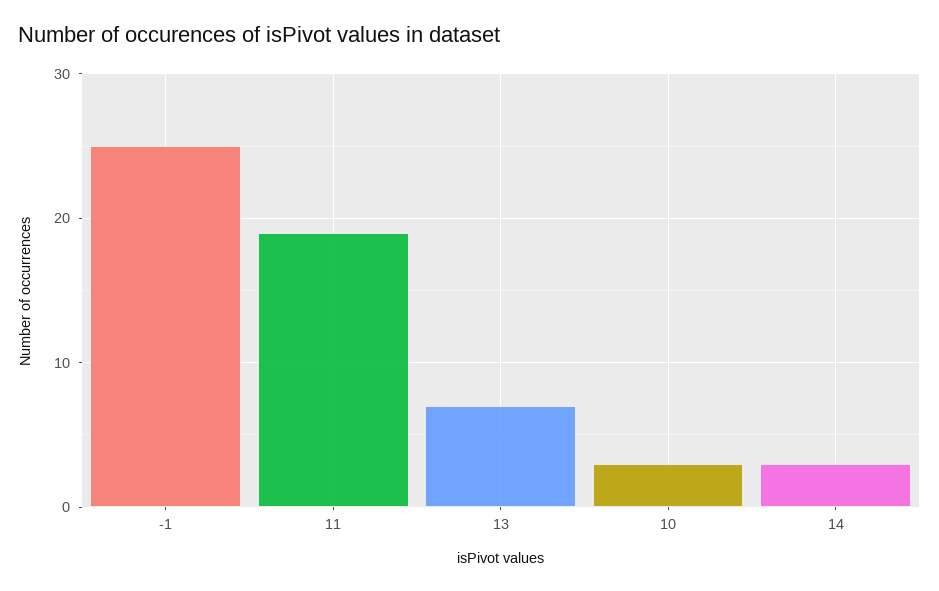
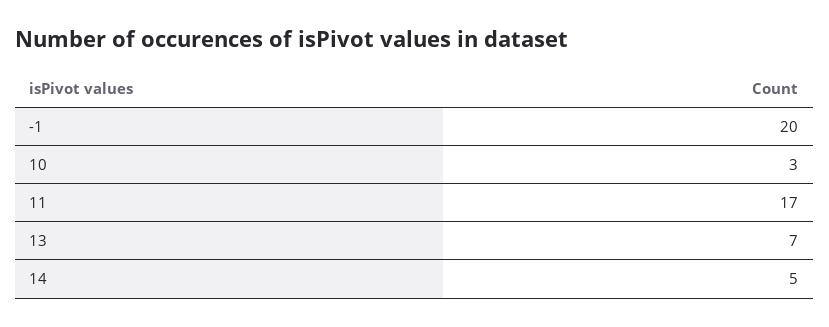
  {
-   "-1": 25,
+   "-1": 20,
-   "11": 19,
+   "11": 17,
    "13": 7,
    "10": 3,
-   "14": 3
+   "14": 5
  }

